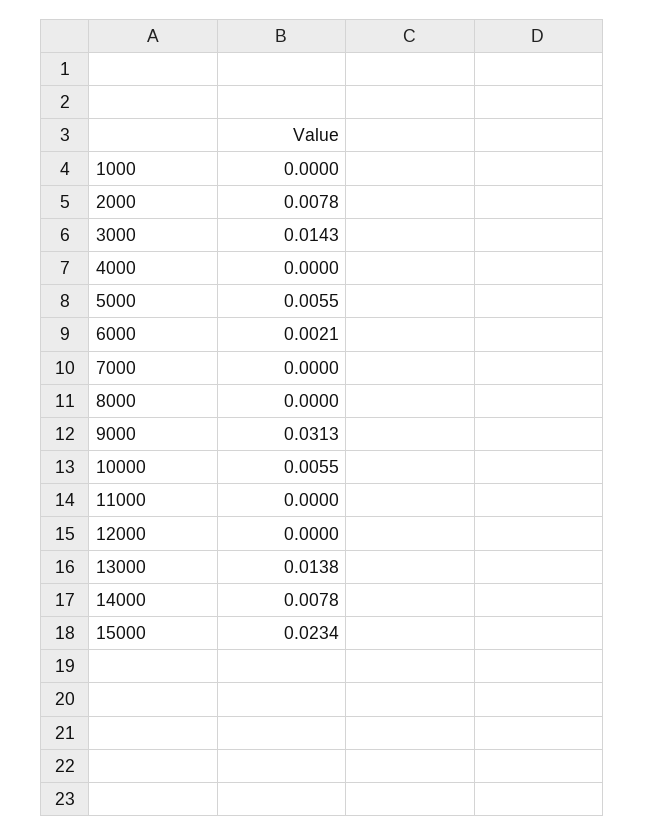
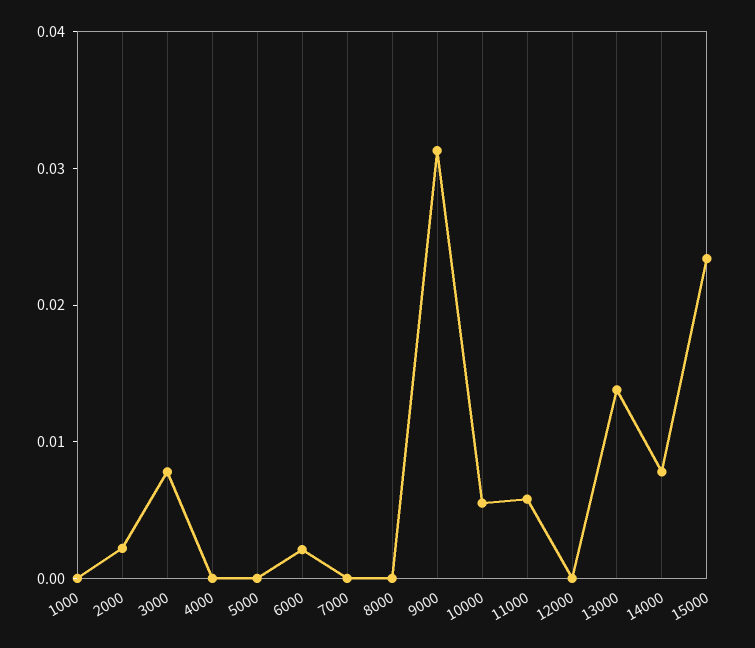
  {
    "1000": 0,
-   "2000": 0.0078,
+   "2000": 0.002,
-   "3000": 0.0143,
+   "3000": 0.008,
    "4000": 0,
-   "5000": 0.0055,
+   "5000": 0,
    "6000": 0.0021,
    "7000": 0,
    "8000": 0,
    "9000": 0.0313,
    "10000": 0.0055,
-   "11000": 0,
+   "11000": 0.006,
    "12000": 0,
    "13000": 0.0138,
    "14000": 0.0078,
    "15000": 0.0234
  }

